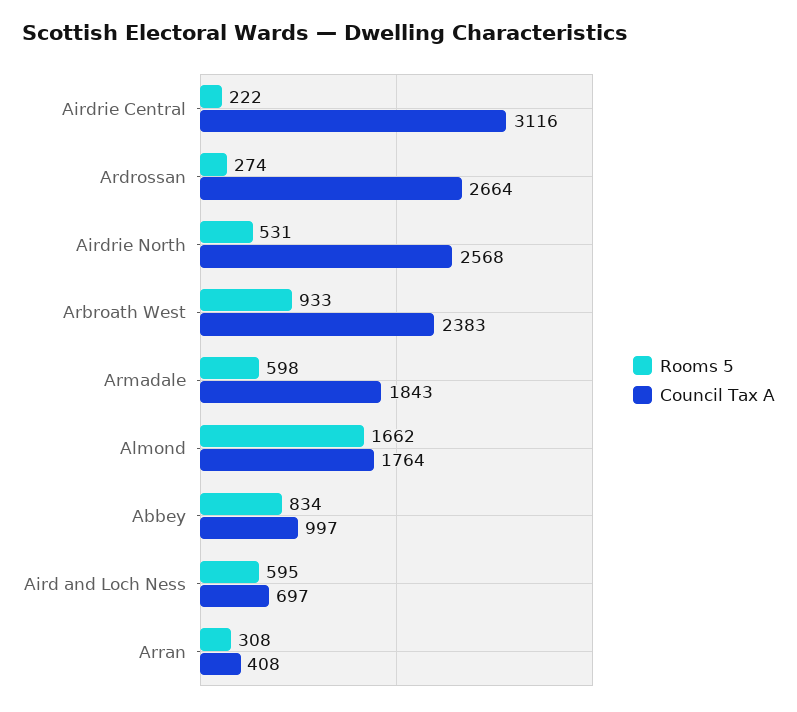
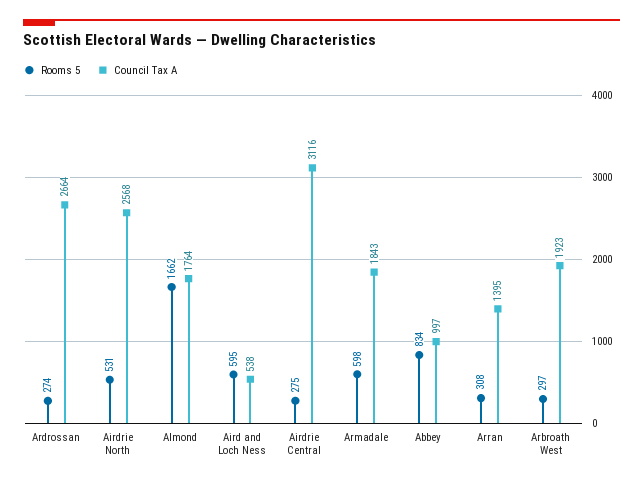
  {
    "Rooms 5": {
-     "Airdrie Central": 222,
+     "Airdrie Central": 275,
      "Ardrossan": 274,
      "Airdrie North": 531,
-     "Arbroath West": 933,
+     "Arbroath West": 297,
      "Armadale": 598,
      "Almond": 1662,
      "Abbey": 834,
      "Aird and Loch Ness": 595,
      "Arran": 308
    },
    "Council Tax A": {
      "Airdrie Central": 3116,
      "Ardrossan": 2664,
      "Airdrie North": 2568,
-     "Arbroath West": 2383,
+     "Arbroath West": 1923,
      "Armadale": 1843,
      "Almond": 1764,
      "Abbey": 997,
-     "Aird and Loch Ness": 697,
+     "Aird and Loch Ness": 538,
-     "Arran": 408
+     "Arran": 1395
    }
  }

